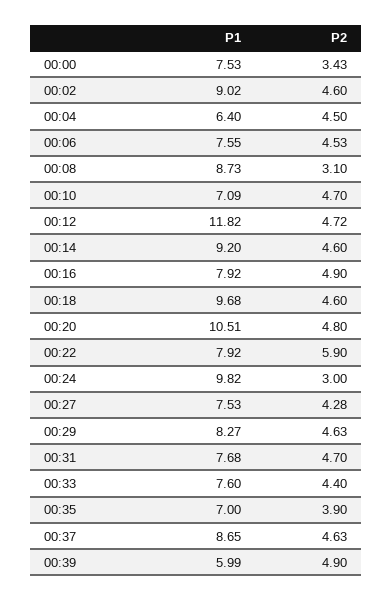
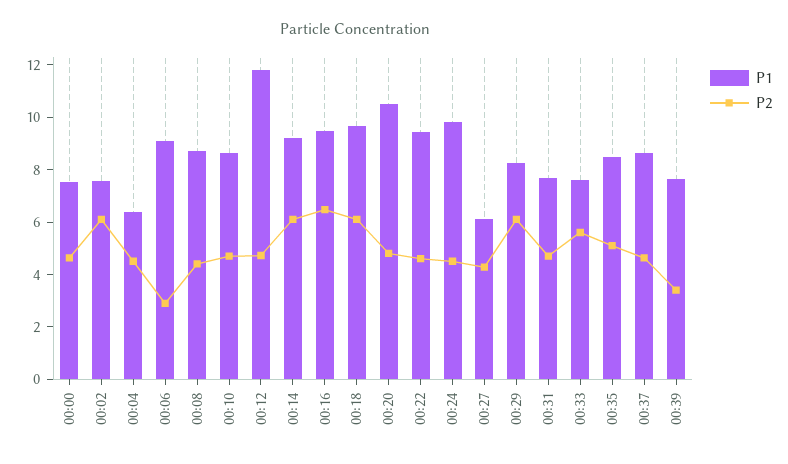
  {
    "P1": {
      "00:00": 7.53,
-     "00:02": 9.02,
+     "00:02": 7.5,
      "00:04": 6.4,
-     "00:06": 7.55,
+     "00:06": 9,
      "00:08": 8.73,
-     "00:10": 7.09,
+     "00:10": 8.5,
      "00:12": 11.82,
      "00:14": 9.2,
-     "00:16": 7.92,
+     "00:16": 9.5,
      "00:18": 9.68,
      "00:20": 10.51,
-     "00:22": 7.92,
+     "00:22": 9.5,
      "00:24": 9.82,
-     "00:27": 7.53,
+     "00:27": 6,
      "00:29": 8.27,
      "00:31": 7.68,
      "00:33": 7.6,
-     "00:35": 7,
+     "00:35": 8.5,
      "00:37": 8.65,
-     "00:39": 5.99
+     "00:39": 7.5
    },
    "P2": {
-     "00:00": 3.43,
+     "00:00": 4.5,
-     "00:02": 4.6,
+     "00:02": 6,
      "00:04": 4.5,
-     "00:06": 4.53,
+     "00:06": 3,
-     "00:08": 3.1,
+     "00:08": 4.5,
      "00:10": 4.7,
      "00:12": 4.72,
-     "00:14": 4.6,
+     "00:14": 6,
-     "00:16": 4.9,
+     "00:16": 6.5,
-     "00:18": 4.6,
+     "00:18": 6,
      "00:20": 4.8,
-     "00:22": 5.9,
+     "00:22": 4.5,
-     "00:24": 3,
+     "00:24": 4.5,
      "00:27": 4.28,
-     "00:29": 4.63,
+     "00:29": 6,
      "00:31": 4.7,
-     "00:33": 4.4,
+     "00:33": 5.5,
-     "00:35": 3.9,
+     "00:35": 5,
      "00:37": 4.63,
-     "00:39": 4.9
+     "00:39": 3.5
    }
  }

